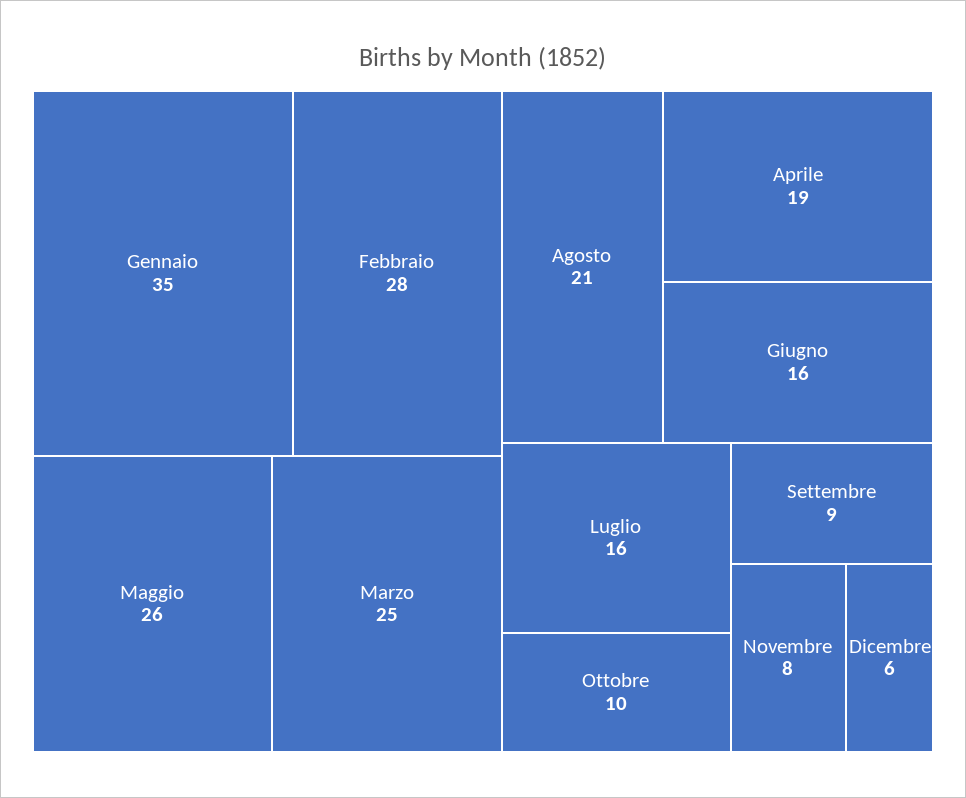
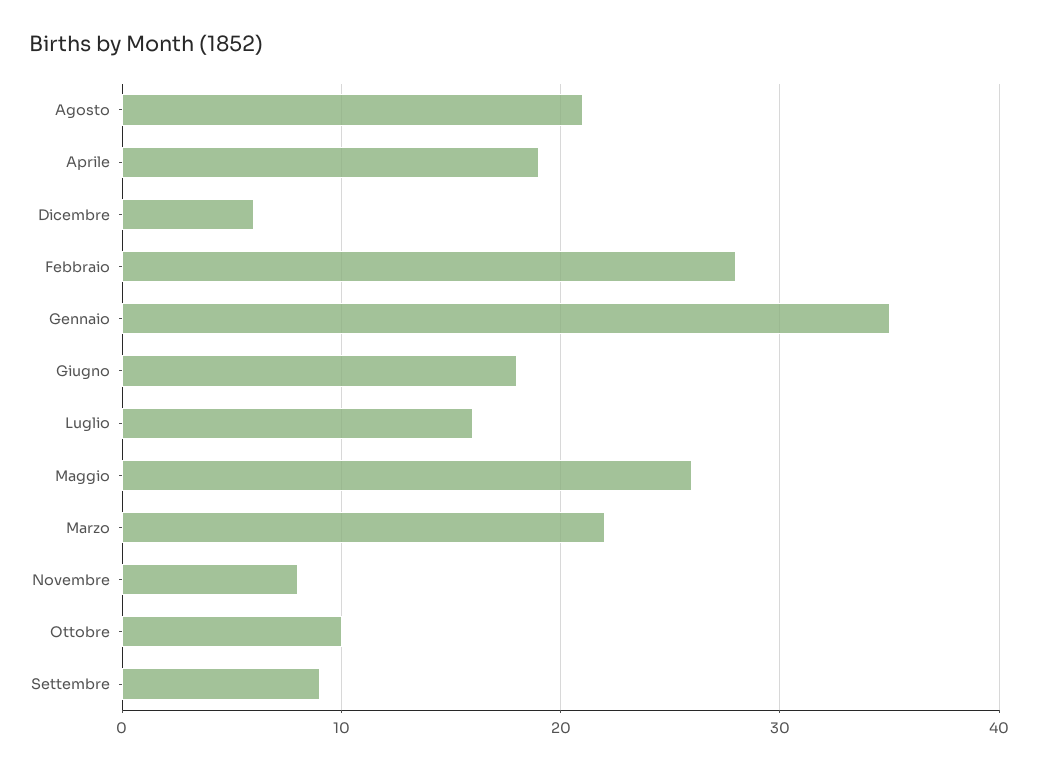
  {
    "Gennaio": 35,
    "Febbraio": 28,
    "Maggio": 26,
-   "Marzo": 25,
+   "Marzo": 22,
    "Agosto": 21,
    "Aprile": 19,
-   "Giugno": 16,
+   "Giugno": 18,
    "Luglio": 16,
    "Ottobre": 10,
    "Settembre": 9,
    "Novembre": 8,
    "Dicembre": 6
  }

